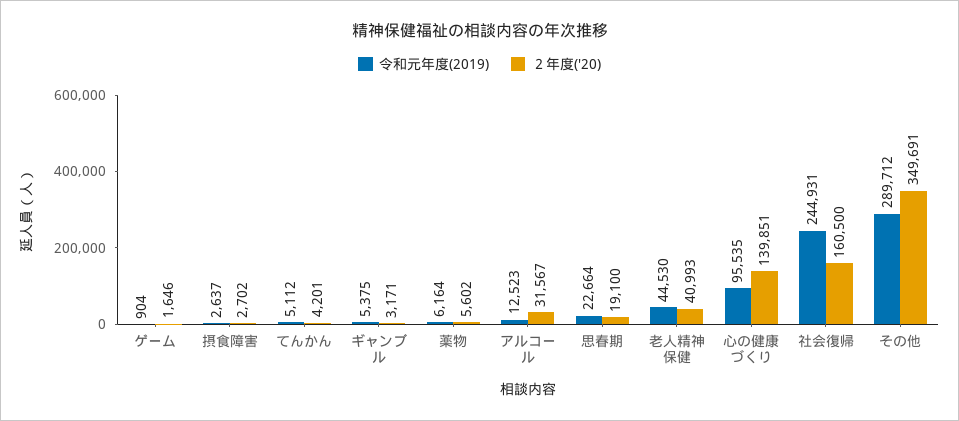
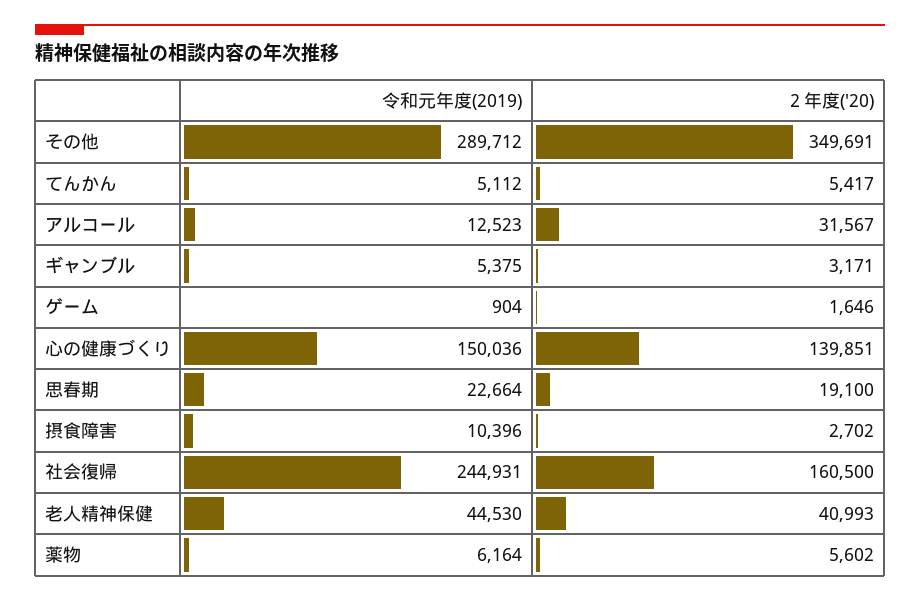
  {
    "令和元年度(2019)": {
      "ゲーム": 904,
-     "摂食障害": 2637,
+     "摂食障害": 10396,
      "てんかん": 5112,
      "ギャンブル": 5375,
      "薬物": 6164,
      "アルコール": 12523,
      "思春期": 22664,
      "老人精神保健": 44530,
-     "心の健康づくり": 95535,
+     "心の健康づくり": 150036,
      "社会復帰": 244931,
      "その他": 289712
    },
    "２年度('20)": {
      "ゲーム": 1646,
      "摂食障害": 2702,
-     "てんかん": 4201,
+     "てんかん": 5417,
      "ギャンブル": 3171,
      "薬物": 5602,
      "アルコール": 31567,
      "思春期": 19100,
      "老人精神保健": 40993,
      "心の健康づくり": 139851,
      "社会復帰": 160500,
      "その他": 349691
    }
  }

